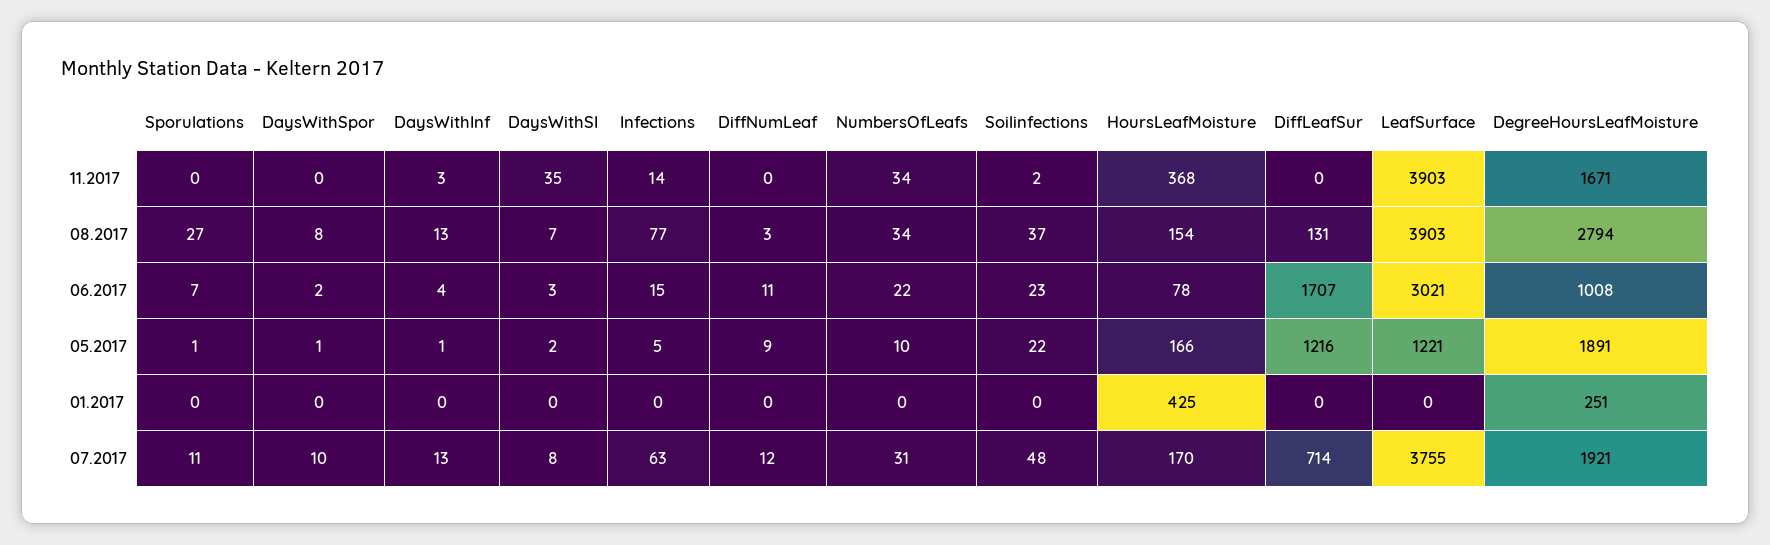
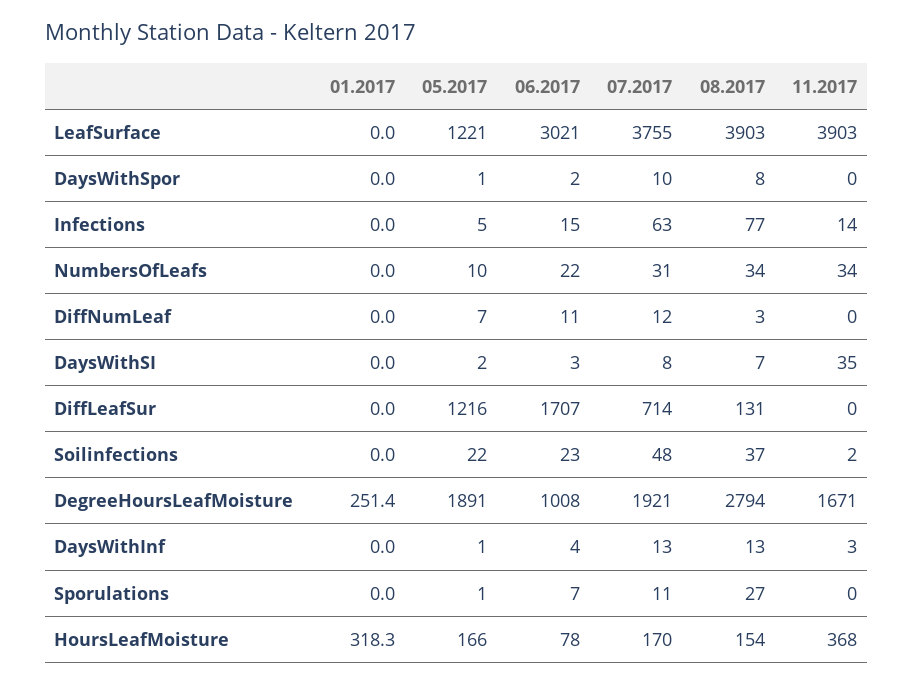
  {
    "Sporulations": {
      "11.2017": 0,
      "08.2017": 27,
      "06.2017": 7,
      "05.2017": 1,
      "01.2017": 0,
      "07.2017": 11
    },
    "DaysWithSpor": {
      "11.2017": 0,
      "08.2017": 8,
      "06.2017": 2,
      "05.2017": 1,
      "01.2017": 0,
      "07.2017": 10
    },
    "DaysWithInf": {
      "11.2017": 3,
      "08.2017": 13,
      "06.2017": 4,
      "05.2017": 1,
      "01.2017": 0,
      "07.2017": 13
    },
    "DaysWithSI": {
      "11.2017": 35,
      "08.2017": 7,
      "06.2017": 3,
      "05.2017": 2,
      "01.2017": 0,
      "07.2017": 8
    },
    "Infections": {
      "11.2017": 14,
      "08.2017": 77,
      "06.2017": 15,
      "05.2017": 5,
      "01.2017": 0,
      "07.2017": 63
    },
    "DiffNumLeaf": {
      "11.2017": 0,
      "08.2017": 3,
      "06.2017": 11,
-     "05.2017": 9,
+     "05.2017": 7,
      "01.2017": 0,
      "07.2017": 12
    },
    "NumbersOfLeafs": {
      "11.2017": 34,
      "08.2017": 34,
      "06.2017": 22,
      "05.2017": 10,
      "01.2017": 0,
      "07.2017": 31
    },
    "Soilinfections": {
      "11.2017": 2,
      "08.2017": 37,
      "06.2017": 23,
      "05.2017": 22,
      "01.2017": 0,
      "07.2017": 48
    },
    "HoursLeafMoisture": {
      "11.2017": 368,
      "08.2017": 154,
      "06.2017": 78,
      "05.2017": 166,
-     "01.2017": 425,
+     "01.2017": 318.3,
      "07.2017": 170
    },
    "DiffLeafSur": {
      "11.2017": 0,
      "08.2017": 131,
      "06.2017": 1707,
      "05.2017": 1216,
      "01.2017": 0,
      "07.2017": 714
    },
    "LeafSurface": {
      "11.2017": 3903,
      "08.2017": 3903,
      "06.2017": 3021,
      "05.2017": 1221,
      "01.2017": 0,
      "07.2017": 3755
    },
    "DegreeHoursLeafMoisture": {
      "11.2017": 1671,
      "08.2017": 2794,
      "06.2017": 1008,
      "05.2017": 1891,
      "01.2017": 251.4,
      "07.2017": 1921
    }
  }

